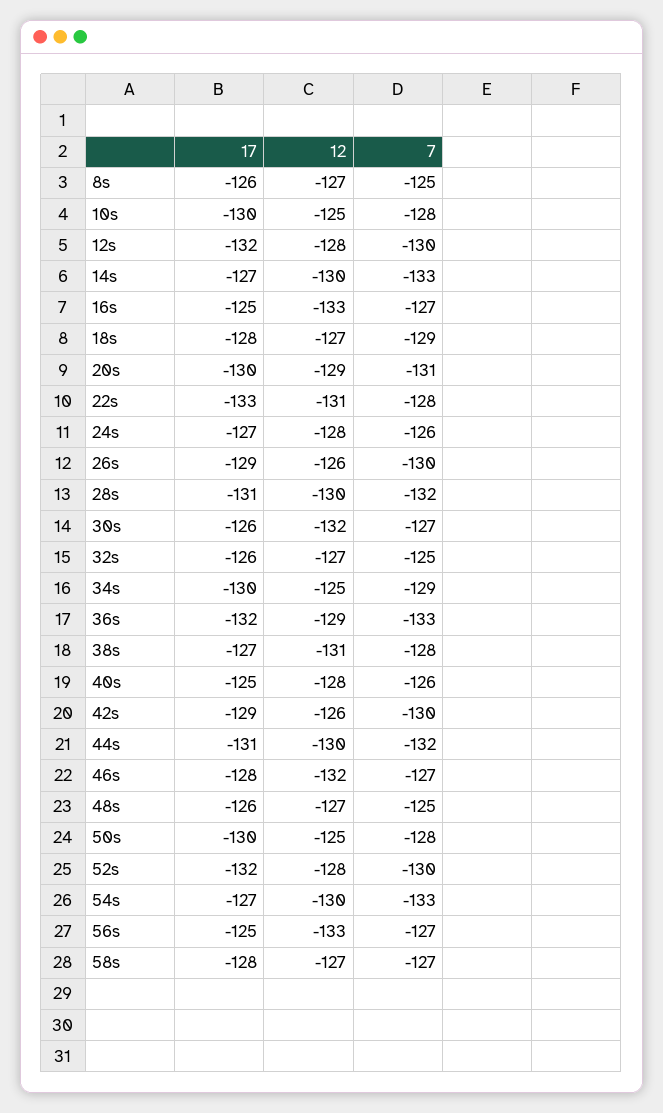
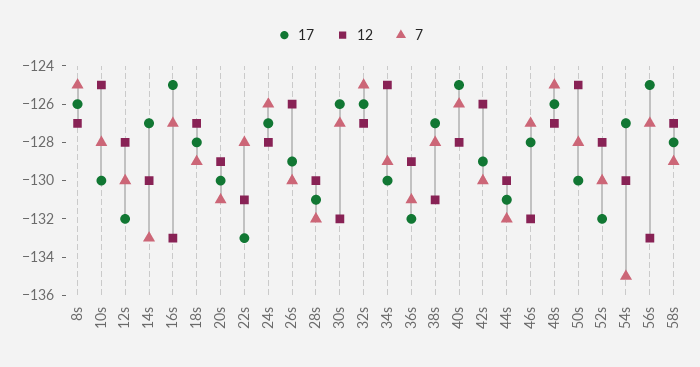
  {
    "17": {
      "8s": -126,
      "10s": -130,
      "12s": -132,
      "14s": -127,
      "16s": -125,
      "18s": -128,
      "20s": -130,
      "22s": -133,
      "24s": -127,
      "26s": -129,
      "28s": -131,
      "30s": -126,
      "32s": -126,
      "34s": -130,
      "36s": -132,
      "38s": -127,
      "40s": -125,
      "42s": -129,
      "44s": -131,
      "46s": -128,
      "48s": -126,
      "50s": -130,
      "52s": -132,
      "54s": -127,
      "56s": -125,
      "58s": -128
    },
    "12": {
      "8s": -127,
      "10s": -125,
      "12s": -128,
      "14s": -130,
      "16s": -133,
      "18s": -127,
      "20s": -129,
      "22s": -131,
      "24s": -128,
      "26s": -126,
      "28s": -130,
      "30s": -132,
      "32s": -127,
      "34s": -125,
      "36s": -129,
      "38s": -131,
      "40s": -128,
      "42s": -126,
      "44s": -130,
      "46s": -132,
      "48s": -127,
      "50s": -125,
      "52s": -128,
      "54s": -130,
      "56s": -133,
      "58s": -127
    },
    "7": {
      "8s": -125,
      "10s": -128,
      "12s": -130,
      "14s": -133,
      "16s": -127,
      "18s": -129,
      "20s": -131,
      "22s": -128,
      "24s": -126,
      "26s": -130,
      "28s": -132,
      "30s": -127,
      "32s": -125,
      "34s": -129,
-     "36s": -133,
+     "36s": -131,
      "38s": -128,
      "40s": -126,
      "42s": -130,
      "44s": -132,
      "46s": -127,
      "48s": -125,
      "50s": -128,
      "52s": -130,
-     "54s": -133,
+     "54s": -135,
      "56s": -127,
-     "58s": -127
+     "58s": -129
    }
  }

